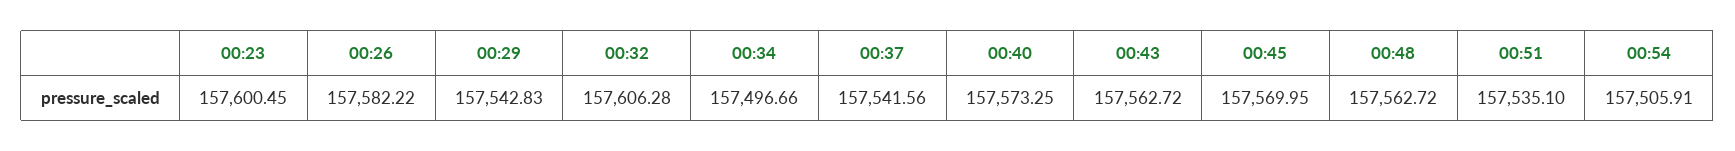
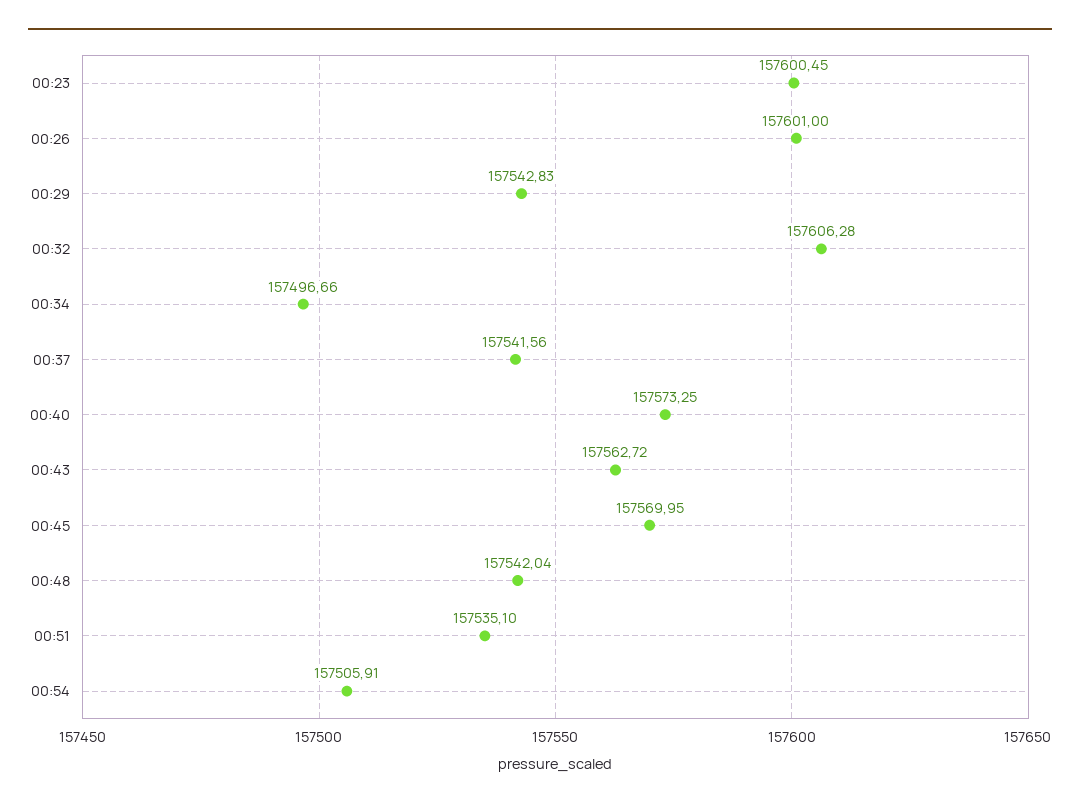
  {
    "00:23": 157600.45,
-   "00:26": 157582.22,
+   "00:26": 157601,
    "00:29": 157542.83,
    "00:32": 157606.28,
    "00:34": 157496.66,
    "00:37": 157541.56,
    "00:40": 157573.25,
    "00:43": 157562.72,
    "00:45": 157569.95,
-   "00:48": 157562.72,
+   "00:48": 157542.04,
    "00:51": 157535.1,
    "00:54": 157505.91
  }

